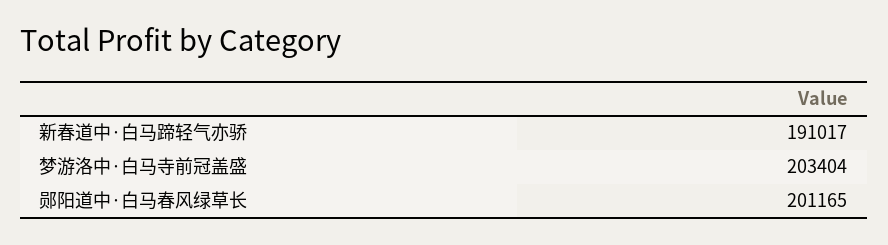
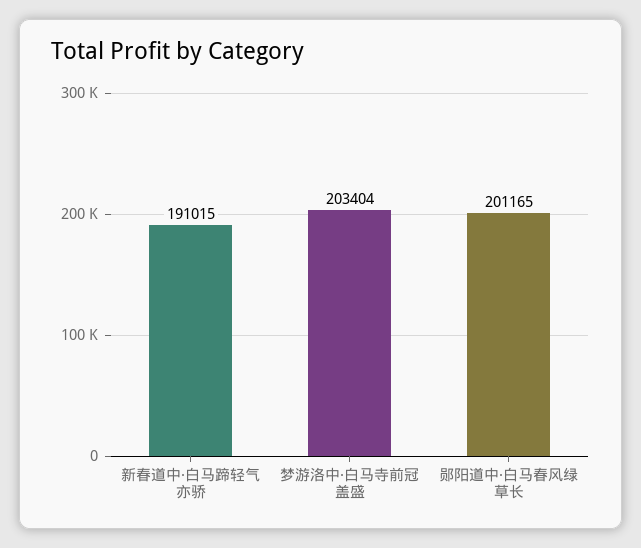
  {
-   "新春道中·白马蹄轻气亦骄": 191017,
+   "新春道中·白马蹄轻气亦骄": 191015,
    "梦游洛中·白马寺前冠盖盛": 203404,
    "郧阳道中·白马春风绿草长": 201165
  }

